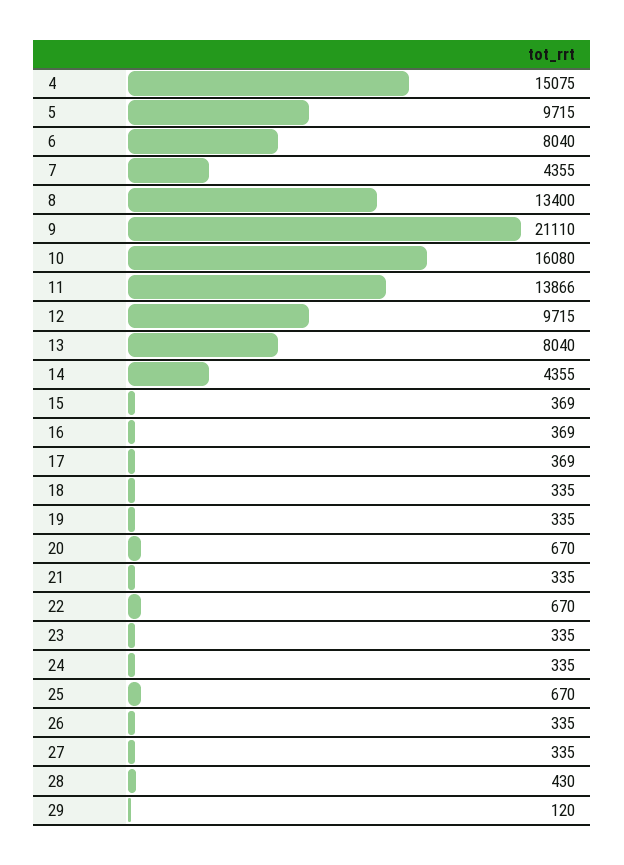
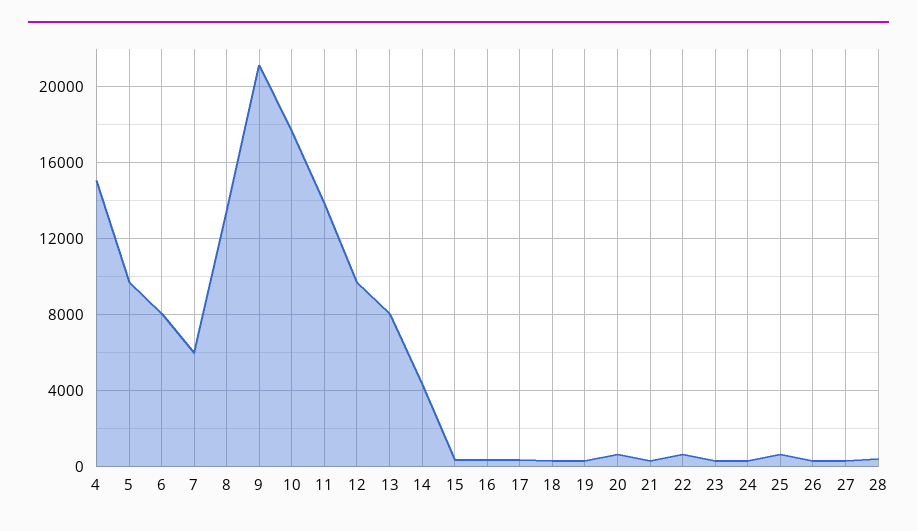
  {
    "4": 15075,
    "5": 9715,
    "6": 8040,
-   "7": 4355,
+   "7": 6000,
    "8": 13400,
    "9": 21110,
-   "10": 16080,
+   "10": 17500,
    "11": 13866,
    "12": 9715,
    "13": 8040,
    "14": 4355,
    "15": 369,
    "16": 369,
    "17": 369,
    "18": 335,
    "19": 335,
    "20": 670,
    "21": 335,
    "22": 670,
    "23": 335,
    "24": 335,
    "25": 670,
    "26": 335,
    "27": 335,
-   "28": 430,
+   "28": 430
-   "29": 120
  }

